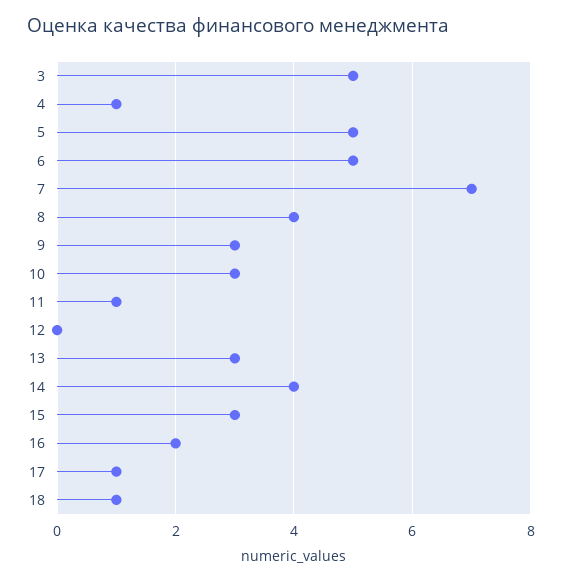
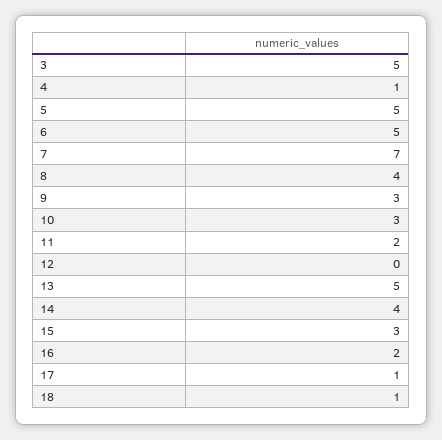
  {
    "3": 5,
    "4": 1,
    "5": 5,
    "6": 5,
    "7": 7,
    "8": 4,
    "9": 3,
    "10": 3,
-   "11": 1,
+   "11": 2,
    "12": 0,
-   "13": 3,
+   "13": 5,
    "14": 4,
    "15": 3,
    "16": 2,
    "17": 1,
    "18": 1
  }

